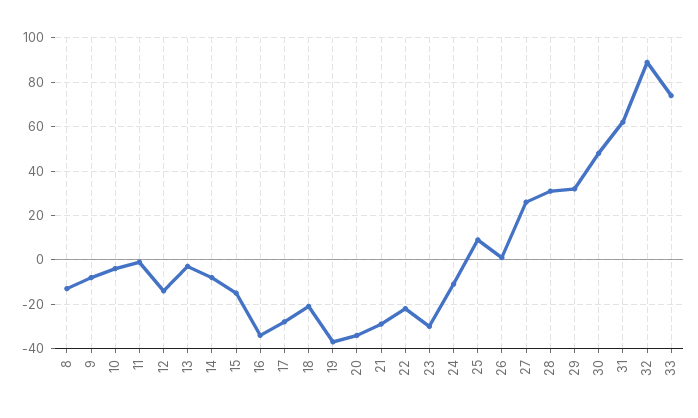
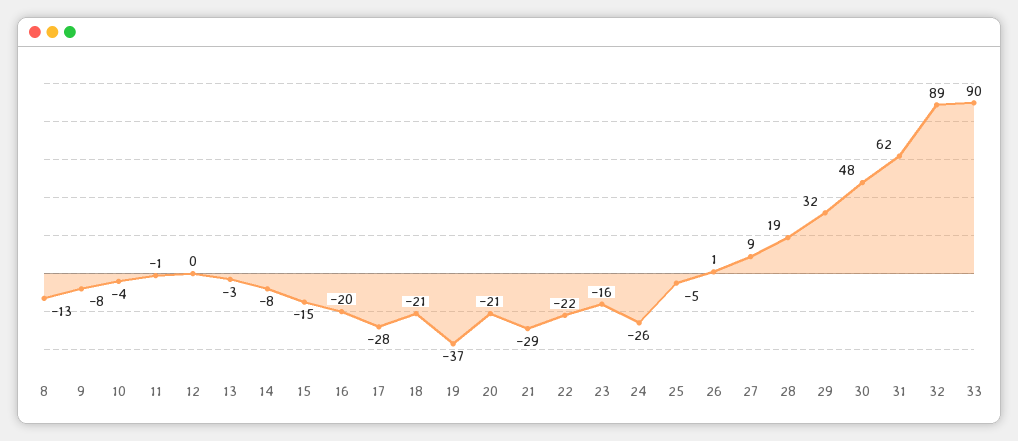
  {
    "8": -13,
    "9": -8,
    "10": -4,
    "11": -1,
-   "12": -15,
+   "12": 0,
    "13": -3,
    "14": -8,
    "15": -15,
-   "16": -35,
+   "16": -20,
    "17": -28,
    "18": -21,
    "19": -37,
-   "20": -35,
+   "20": -21,
    "21": -29,
    "22": -22,
-   "23": -30,
+   "23": -16,
-   "24": -10,
+   "24": -26,
-   "25": 10,
+   "25": -5,
    "26": 1,
-   "27": 25,
+   "27": 9,
-   "28": 30,
+   "28": 19,
    "29": 32,
    "30": 48,
    "31": 62,
    "32": 89,
-   "33": 75
+   "33": 90
  }

